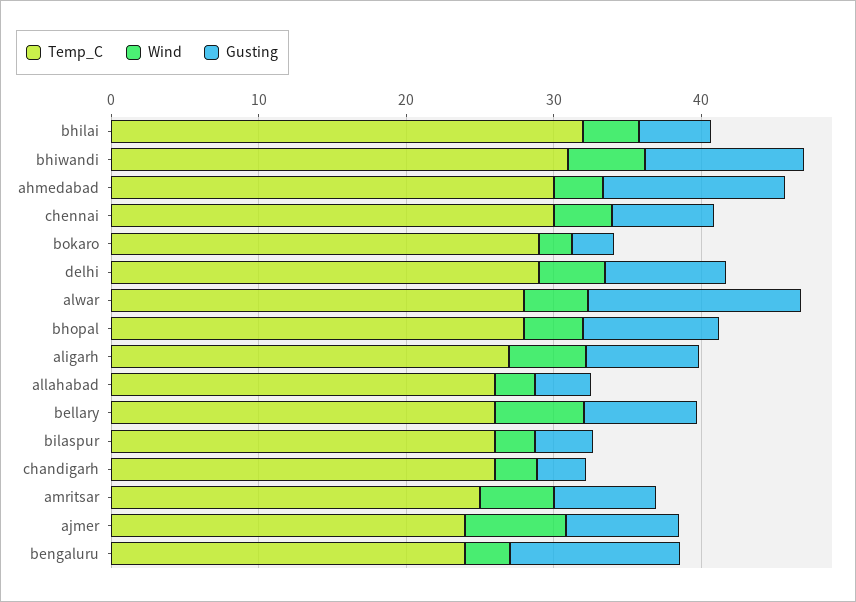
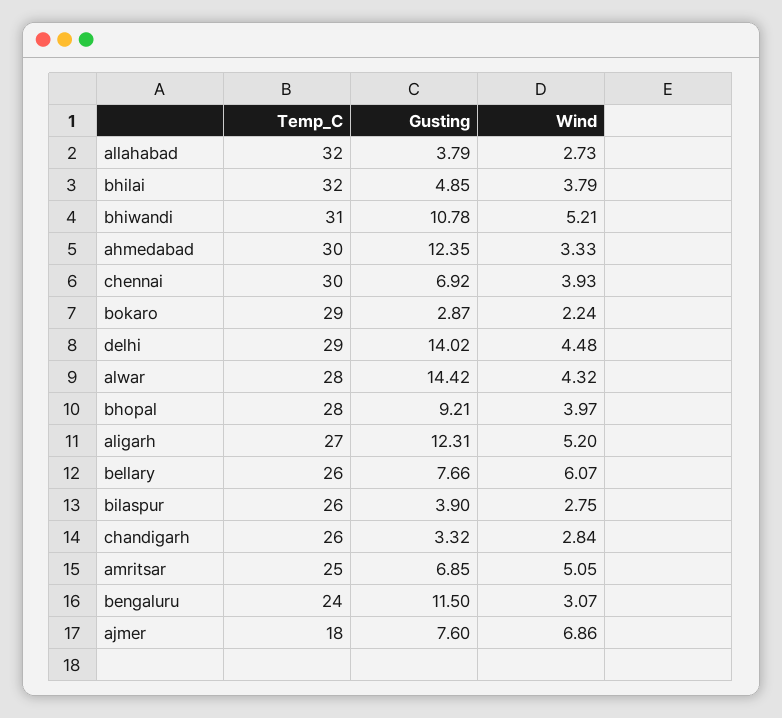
  {
    "Temp_C": {
      "bhilai": 32,
      "bhiwandi": 31,
      "ahmedabad": 30,
      "chennai": 30,
      "bokaro": 29,
      "delhi": 29,
      "alwar": 28,
      "bhopal": 28,
      "aligarh": 27,
-     "allahabad": 26,
+     "allahabad": 32,
      "bellary": 26,
      "bilaspur": 26,
      "chandigarh": 26,
      "amritsar": 25,
-     "ajmer": 24,
+     "ajmer": 18,
      "bengaluru": 24
    },
    "Wind": {
      "bhilai": 3.79,
      "bhiwandi": 5.21,
      "ahmedabad": 3.33,
      "chennai": 3.93,
      "bokaro": 2.24,
      "delhi": 4.48,
      "alwar": 4.32,
      "bhopal": 3.97,
      "aligarh": 5.2,
      "allahabad": 2.73,
      "bellary": 6.07,
      "bilaspur": 2.75,
      "chandigarh": 2.84,
      "amritsar": 5.05,
      "ajmer": 6.86,
      "bengaluru": 3.07
    },
    "Gusting": {
      "bhilai": 4.85,
      "bhiwandi": 10.78,
      "ahmedabad": 12.35,
      "chennai": 6.92,
      "bokaro": 2.87,
-     "delhi": 8,
+     "delhi": 14.02,
      "alwar": 14.42,
      "bhopal": 9.21,
-     "aligarh": 8,
+     "aligarh": 12.31,
      "allahabad": 3.79,
      "bellary": 7.66,
      "bilaspur": 3.9,
      "chandigarh": 3.32,
      "amritsar": 6.85,
      "ajmer": 7.6,
      "bengaluru": 11.5
    }
  }

